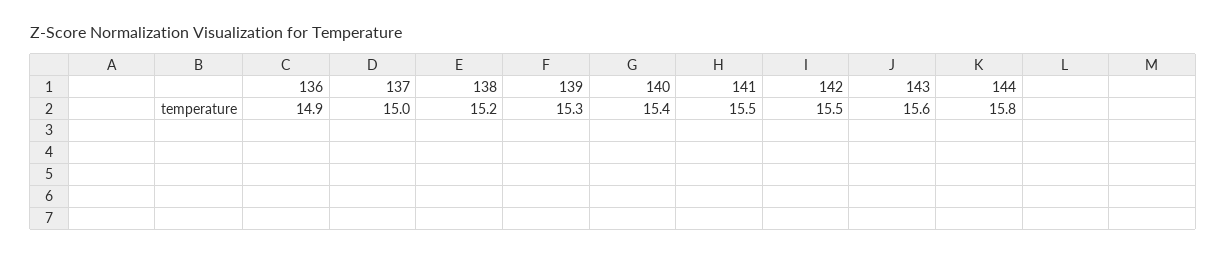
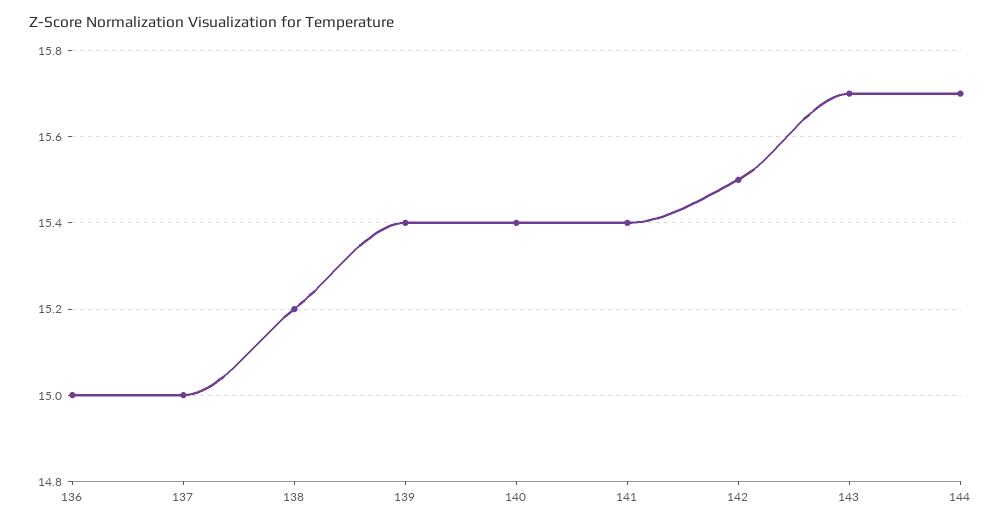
  {
-   "136": 14.9,
+   "136": 15,
    "137": 15,
    "138": 15.2,
-   "139": 15.3,
+   "139": 15.4,
    "140": 15.4,
-   "141": 15.5,
+   "141": 15.4,
    "142": 15.5,
-   "143": 15.6,
+   "143": 15.7,
-   "144": 15.8
+   "144": 15.7
  }

